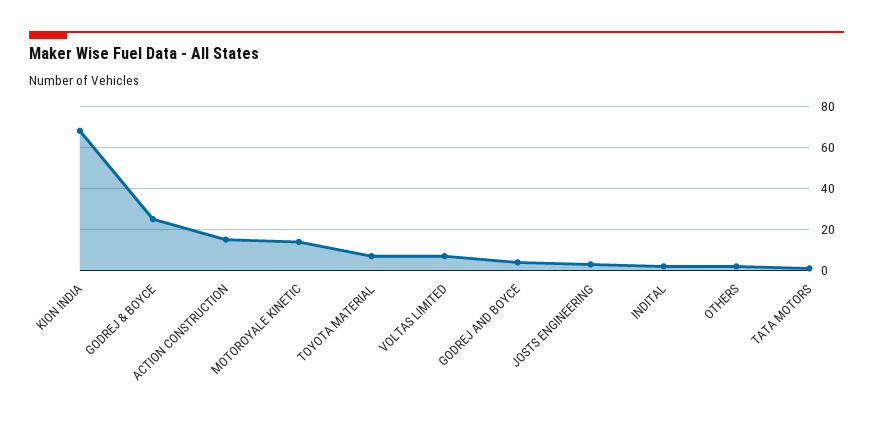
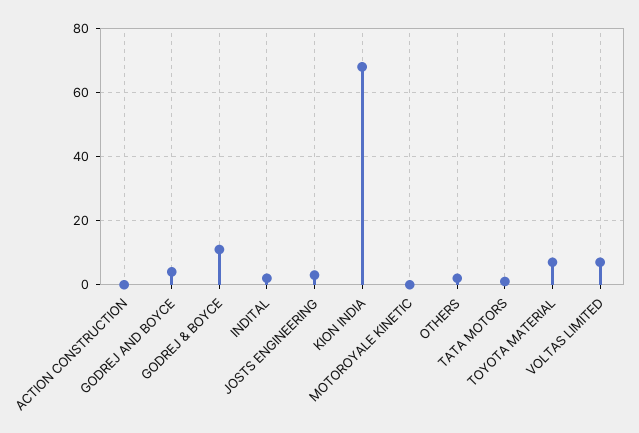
  {
    "KION INDIA": 70,
-   "GODREJ & BOYCE": 25,
+   "GODREJ & BOYCE": 10,
-   "ACTION CONSTRUCTION": 15,
+   "ACTION CONSTRUCTION": 0,
-   "MOTOROYALE KINETIC": 15,
+   "MOTOROYALE KINETIC": 0,
    "TOYOTA MATERIAL": 5,
    "VOLTAS LIMITED": 5,
    "GODREJ AND BOYCE": 5,
    "JOSTS ENGINEERING": 5,
    "INDITAL": 0,
    "OTHERS": 0,
    "TATA MOTORS": 0
  }

